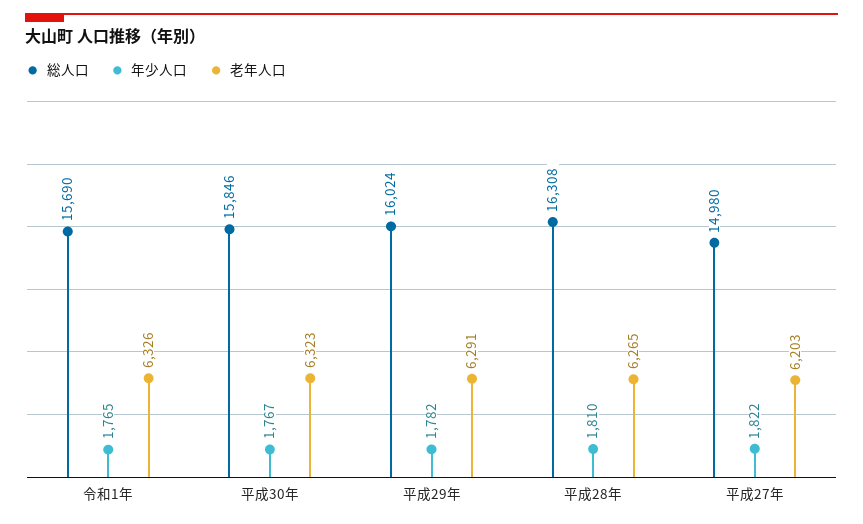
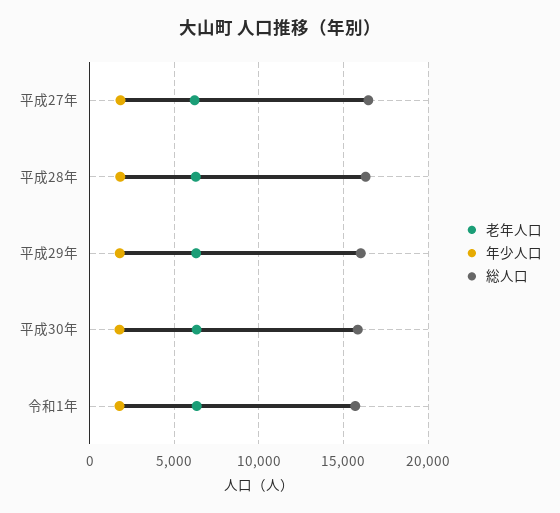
  {
    "総人口": {
      "令和1年": 15690,
      "平成30年": 15846,
      "平成29年": 16024,
      "平成28年": 16308,
-     "平成27年": 14980
+     "平成27年": 16500
    },
    "年少人口": {
      "令和1年": 1765,
      "平成30年": 1767,
      "平成29年": 1782,
      "平成28年": 1810,
      "平成27年": 1822
    },
    "老年人口": {
      "令和1年": 6326,
      "平成30年": 6323,
      "平成29年": 6291,
      "平成28年": 6265,
      "平成27年": 6203
    }
  }

